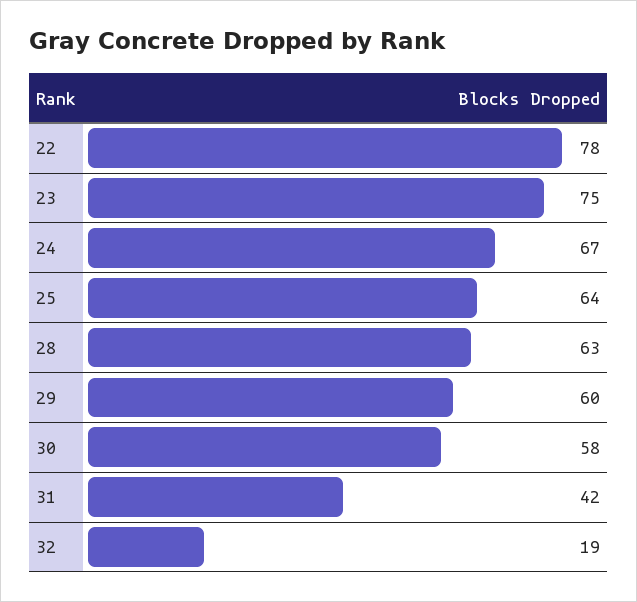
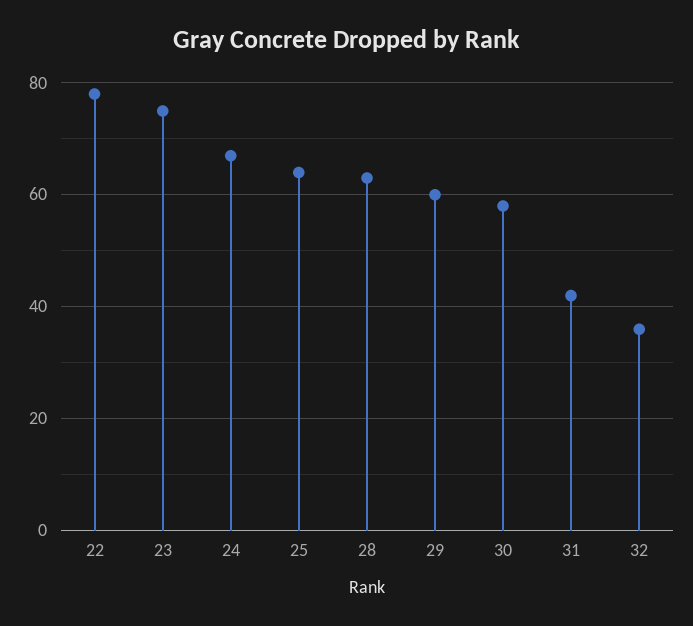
  {
    "22": 78,
    "23": 75,
    "24": 67,
    "25": 64,
    "28": 63,
    "29": 60,
    "30": 58,
    "31": 42,
-   "32": 19
+   "32": 35
  }

